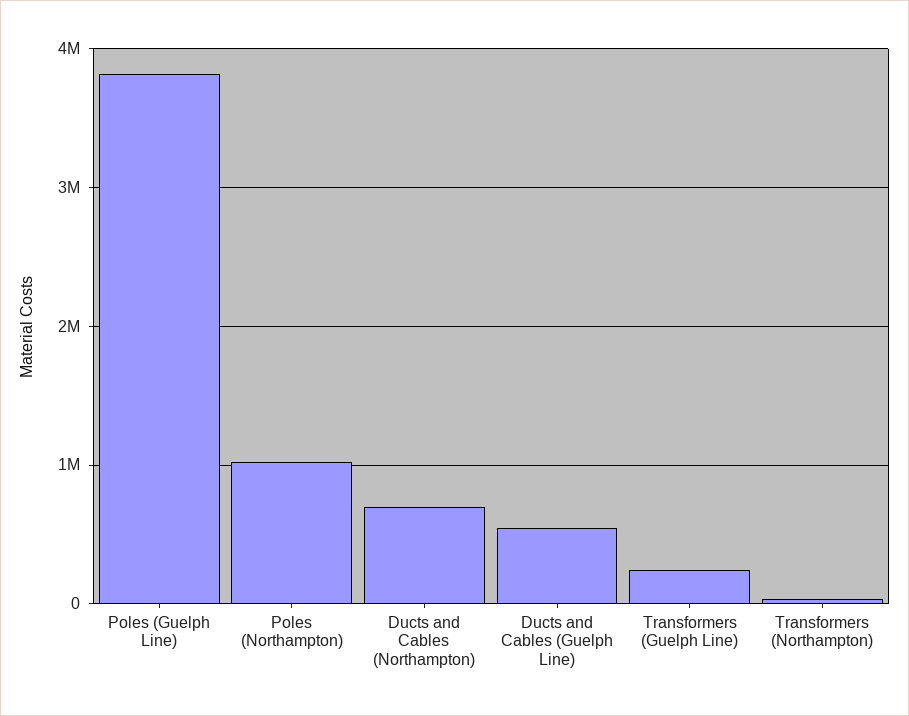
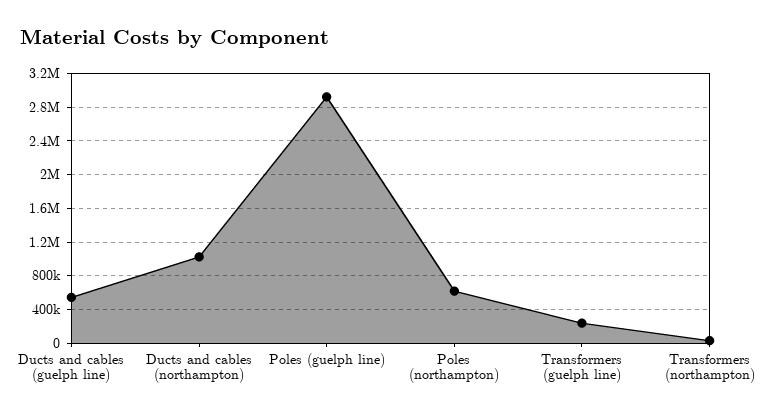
  {
-   "Poles (Guelph Line)": 3800000,
+   "Poles (Guelph Line)": 2900000,
-   "Poles (Northampton)": 1000000,
+   "Poles (Northampton)": 600000,
-   "Ducts and Cables (Northampton)": 700000,
+   "Ducts and Cables (Northampton)": 1000000,
    "Ducts and Cables (Guelph Line)": 500000,
    "Transformers (Guelph Line)": 200000,
    "Transformers (Northampton)": 0
  }

